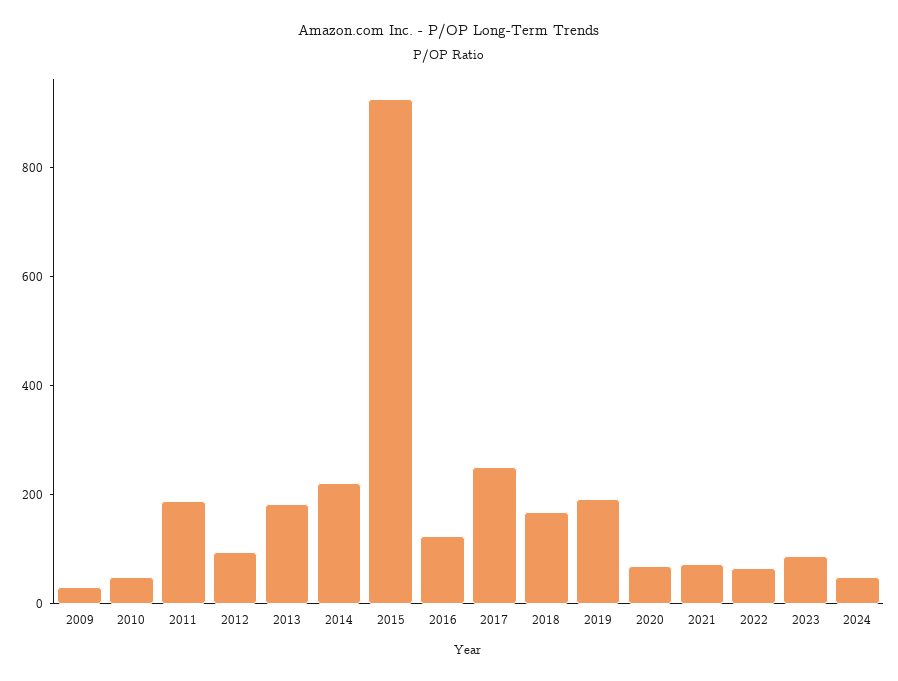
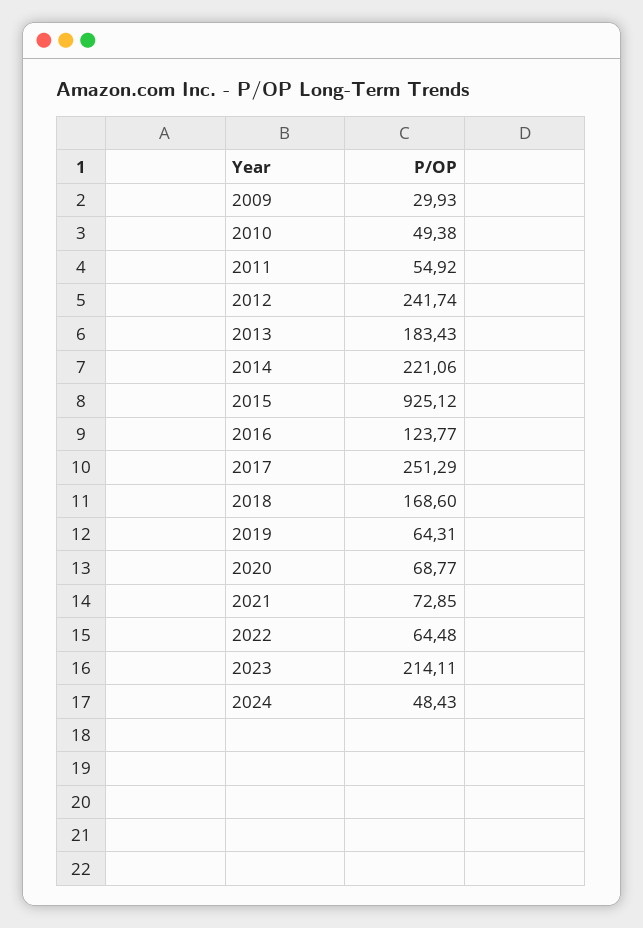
  {
    "2009": 29.93,
    "2010": 49.38,
-   "2011": 200,
+   "2011": 54.92,
-   "2012": 100,
+   "2012": 241.74,
    "2013": 183.43,
    "2014": 221.06,
    "2015": 925.12,
    "2016": 123.77,
    "2017": 251.29,
    "2018": 168.6,
-   "2019": 200,
+   "2019": 64.31,
    "2020": 68.77,
    "2021": 72.85,
    "2022": 64.48,
-   "2023": 100,
+   "2023": 214.11,
    "2024": 48.43
  }

